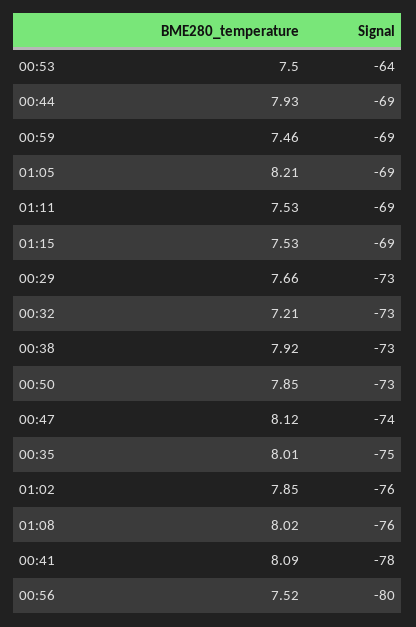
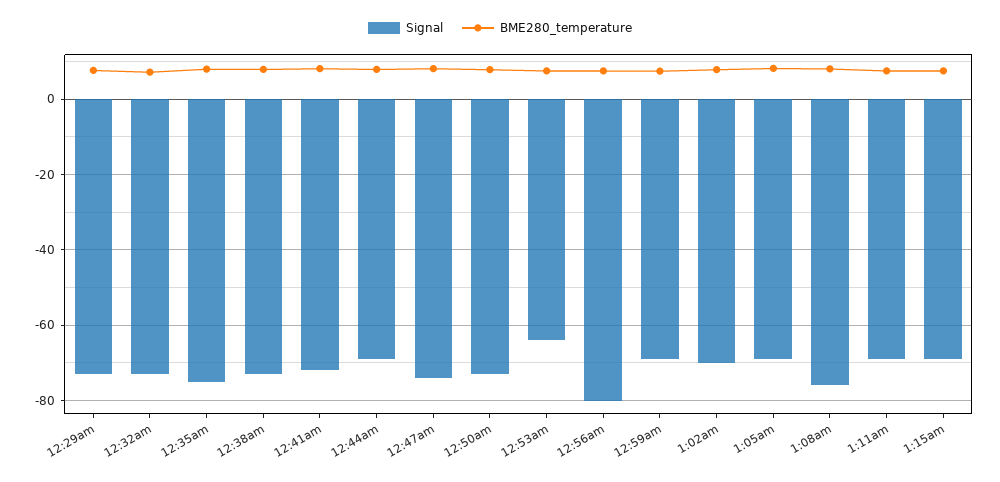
  {
    "BME280_temperature": {
      "00:53": 7.5,
      "00:44": 7.93,
      "00:59": 7.46,
      "01:05": 8.21,
      "01:11": 7.53,
      "01:15": 7.53,
      "00:29": 7.66,
      "00:32": 7.21,
      "00:38": 7.92,
      "00:50": 7.85,
      "00:47": 8.12,
      "00:35": 8.01,
      "01:02": 7.85,
      "01:08": 8.02,
      "00:41": 8.09,
      "00:56": 7.52
    },
    "Signal": {
      "00:53": -64,
      "00:44": -69,
      "00:59": -69,
      "01:05": -69,
      "01:11": -69,
      "01:15": -69,
      "00:29": -73,
      "00:32": -73,
      "00:38": -73,
      "00:50": -73,
      "00:47": -74,
      "00:35": -75,
-     "01:02": -76,
+     "01:02": -70,
      "01:08": -76,
-     "00:41": -78,
+     "00:41": -72,
      "00:56": -80
    }
  }

